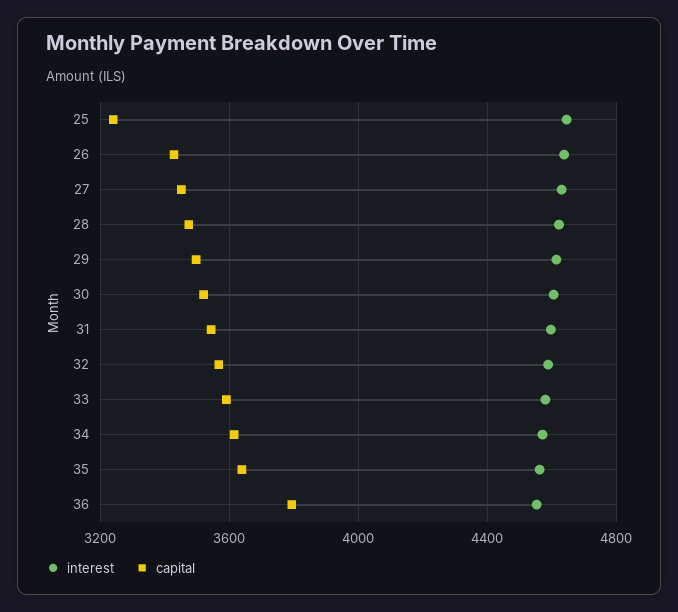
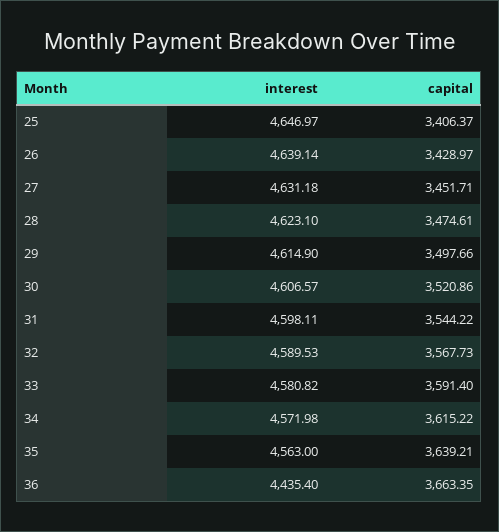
  {
    "interest": {
      "25": 4646.97,
      "26": 4639.14,
      "27": 4631.18,
      "28": 4623.1,
      "29": 4614.9,
      "30": 4606.57,
      "31": 4598.11,
      "32": 4589.53,
      "33": 4580.82,
      "34": 4571.98,
      "35": 4563,
-     "36": 4550
+     "36": 4435.4
    },
    "capital": {
-     "25": 3250,
+     "25": 3406.37,
      "26": 3428.97,
      "27": 3451.71,
      "28": 3474.61,
      "29": 3497.66,
      "30": 3520.86,
      "31": 3544.22,
      "32": 3567.73,
      "33": 3591.4,
      "34": 3615.22,
      "35": 3639.21,
-     "36": 3800
+     "36": 3663.35
    }
  }

